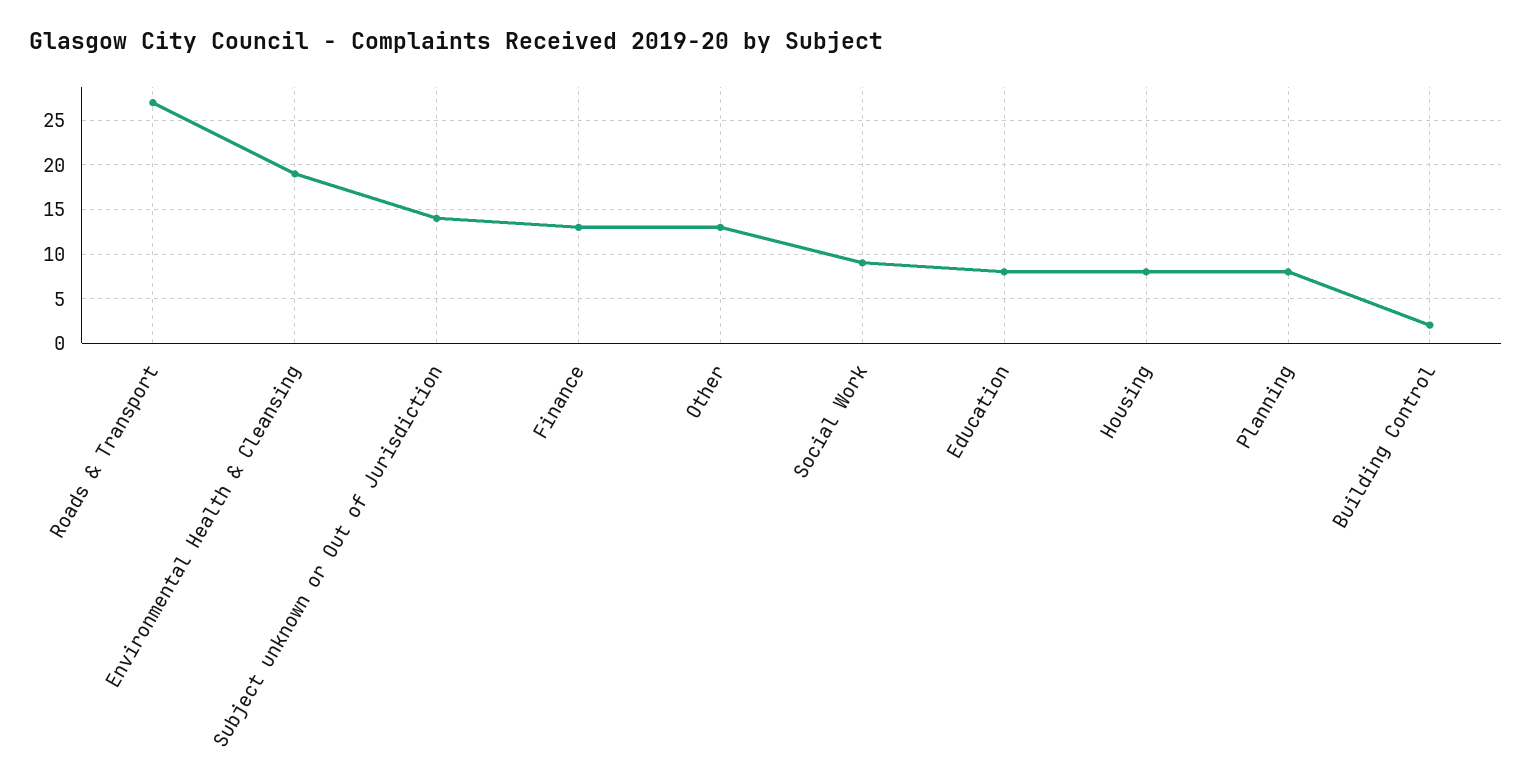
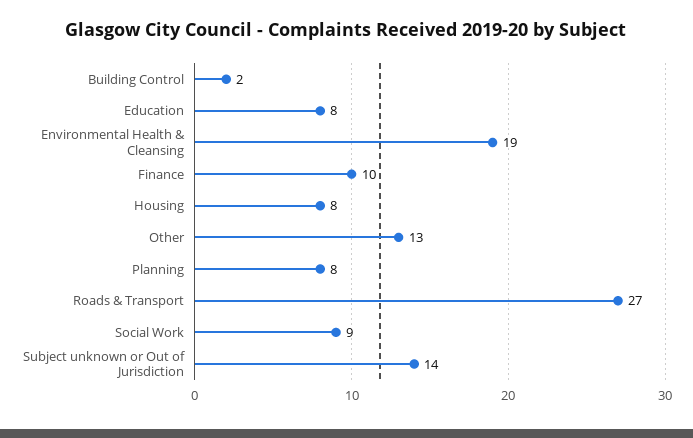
  {
    "Roads & Transport": 27,
    "Environmental Health & Cleansing": 19,
    "Subject unknown or Out of Jurisdiction": 14,
-   "Finance": 13,
+   "Finance": 10,
    "Other": 13,
    "Social Work": 9,
    "Education": 8,
    "Housing": 8,
    "Planning": 8,
    "Building Control": 2
  }

